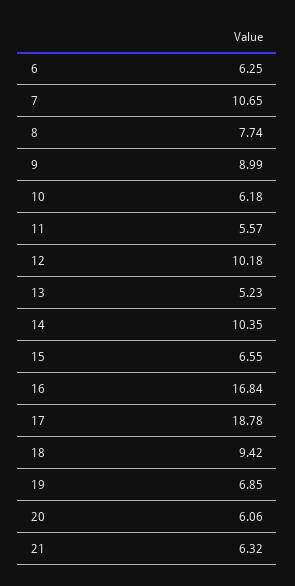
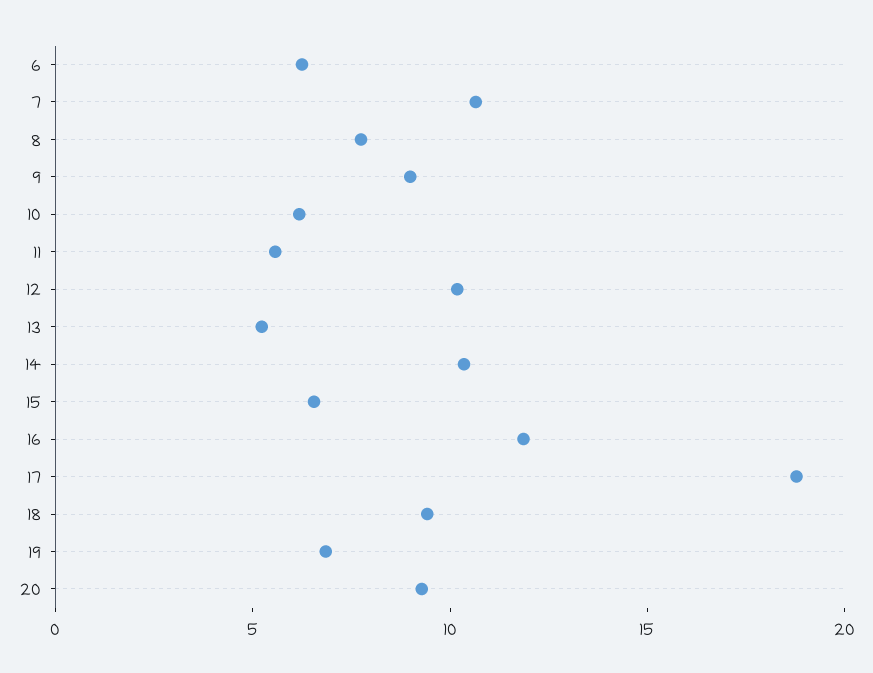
  {
    "6": 6.25,
    "7": 10.65,
    "8": 7.74,
    "9": 8.99,
    "10": 6.18,
    "11": 5.57,
    "12": 10.18,
    "13": 5.23,
    "14": 10.35,
    "15": 6.55,
-   "16": 16.84,
+   "16": 12,
    "17": 18.78,
    "18": 9.42,
    "19": 6.85,
-   "20": 6.06,
+   "20": 9
-   "21": 6.32
  }

